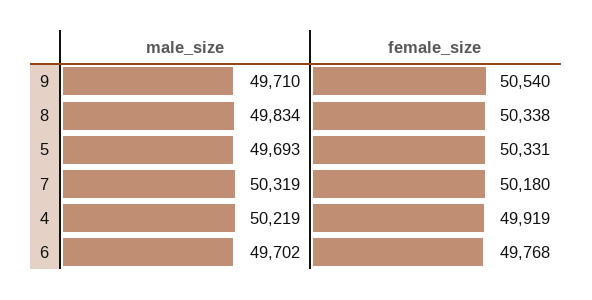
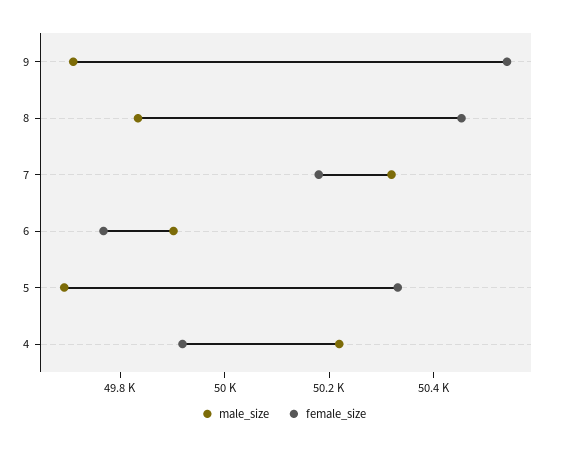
  {
    "male_size": {
      "9": 49710,
      "8": 49834,
      "5": 49693,
      "7": 50319,
      "4": 50219,
-     "6": 49702
+     "6": 49900
    },
    "female_size": {
      "9": 50540,
-     "8": 50338,
+     "8": 50450,
      "5": 50331,
      "7": 50180,
      "4": 49919,
      "6": 49768
    }
  }

